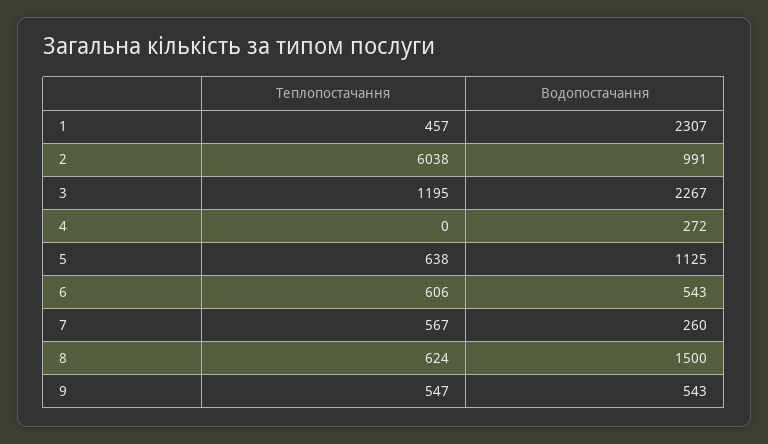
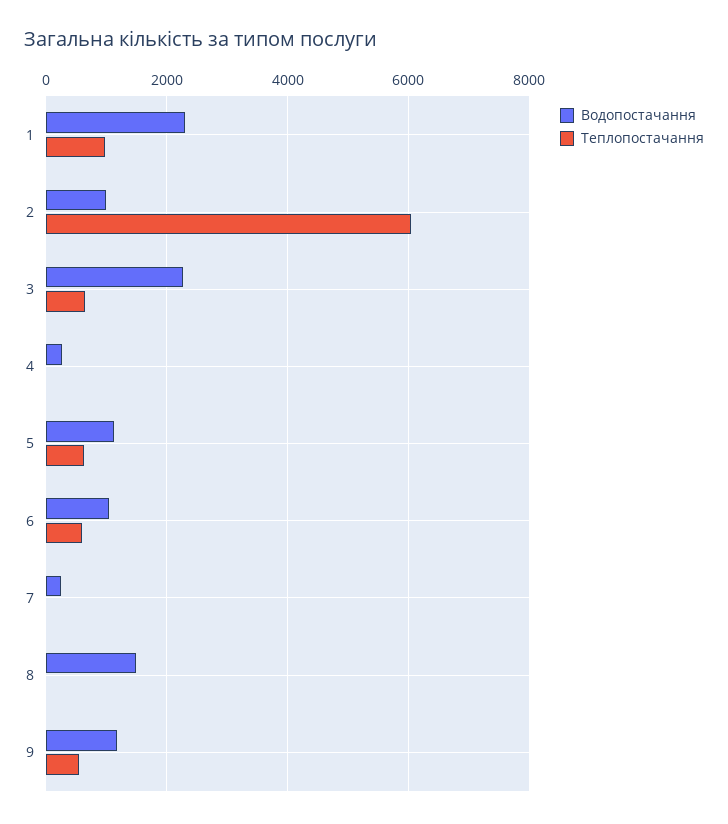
  {
    "Теплопостачання": {
-     "1": 457,
+     "1": 1000,
      "2": 6038,
-     "3": 1195,
+     "3": 600,
      "4": 0,
      "5": 638,
      "6": 606,
-     "7": 567,
+     "7": 0,
-     "8": 624,
+     "8": 0,
      "9": 547
    },
    "Водопостачання": {
      "1": 2307,
      "2": 991,
      "3": 2267,
      "4": 272,
      "5": 1125,
-     "6": 543,
+     "6": 1000,
      "7": 260,
      "8": 1500,
-     "9": 543
+     "9": 1200
    }
  }

